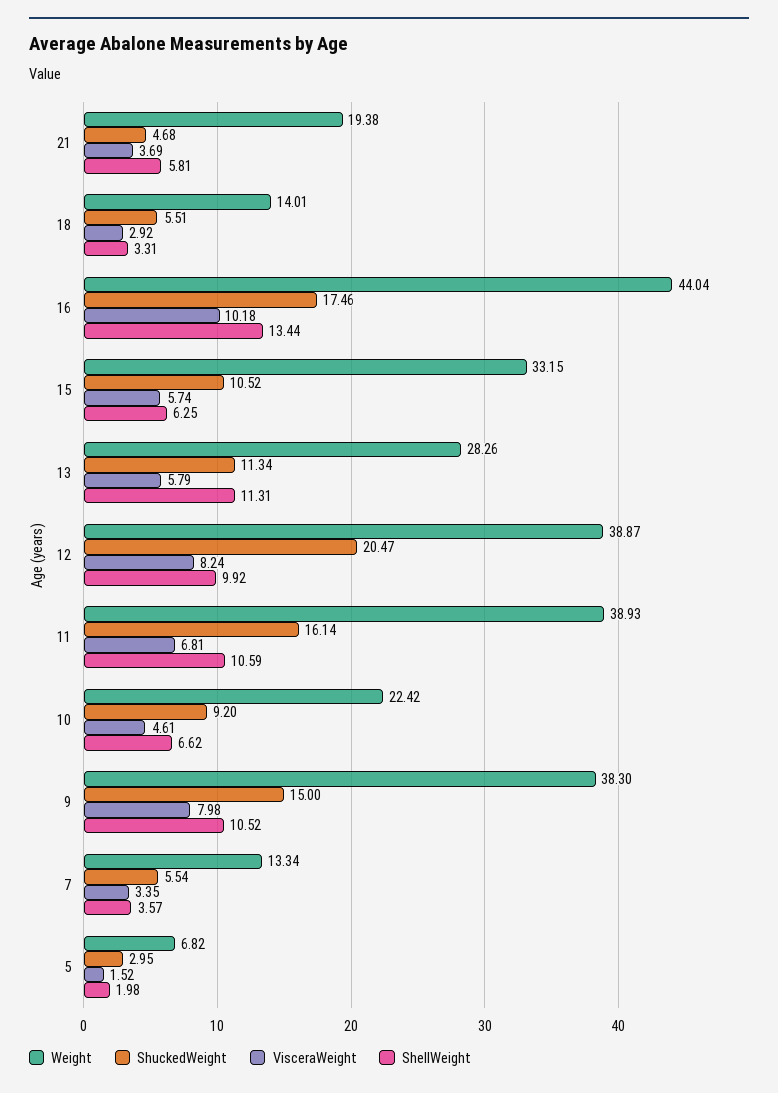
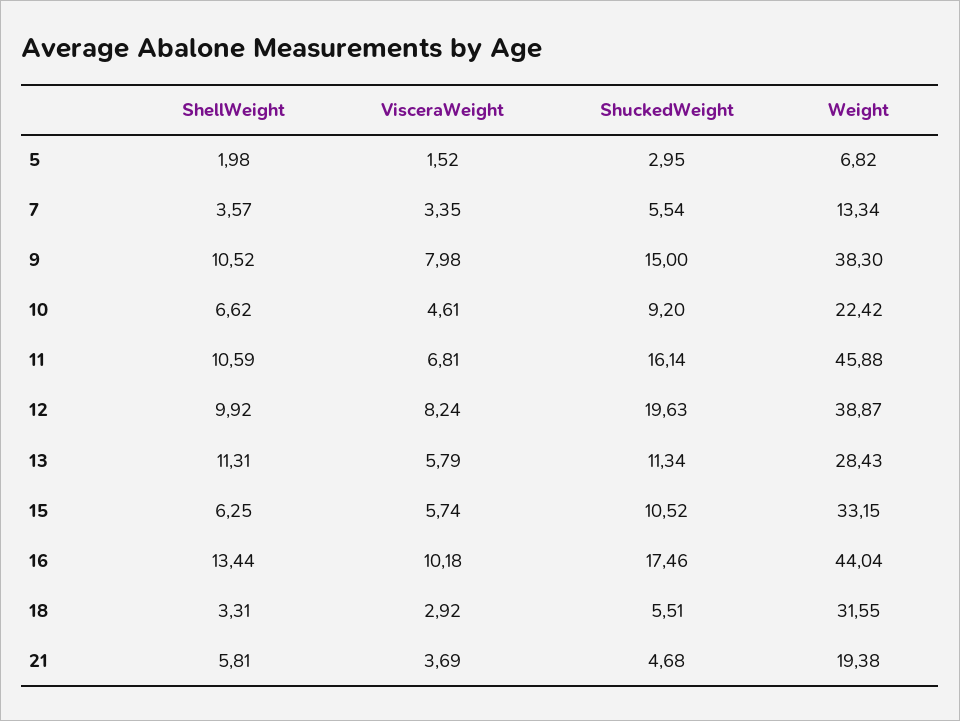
  {
    "Weight": {
      "21": 19.38,
-     "18": 14.01,
+     "18": 31.55,
      "16": 44.04,
      "15": 33.15,
-     "13": 28.26,
+     "13": 28.43,
      "12": 38.87,
-     "11": 38.93,
+     "11": 45.88,
      "10": 22.42,
      "9": 38.3,
      "7": 13.34,
      "5": 6.82
    },
    "ShuckedWeight": {
      "21": 4.68,
      "18": 5.51,
      "16": 17.46,
      "15": 10.52,
      "13": 11.34,
-     "12": 20.47,
+     "12": 19.63,
      "11": 16.14,
      "10": 9.2,
      "9": 15,
      "7": 5.54,
      "5": 2.95
    },
    "VisceraWeight": {
      "21": 3.69,
      "18": 2.92,
      "16": 10.18,
      "15": 5.74,
      "13": 5.79,
      "12": 8.24,
      "11": 6.81,
      "10": 4.61,
      "9": 7.98,
      "7": 3.35,
      "5": 1.52
    },
    "ShellWeight": {
      "21": 5.81,
      "18": 3.31,
      "16": 13.44,
      "15": 6.25,
      "13": 11.31,
      "12": 9.92,
      "11": 10.59,
      "10": 6.62,
      "9": 10.52,
      "7": 3.57,
      "5": 1.98
    }
  }

